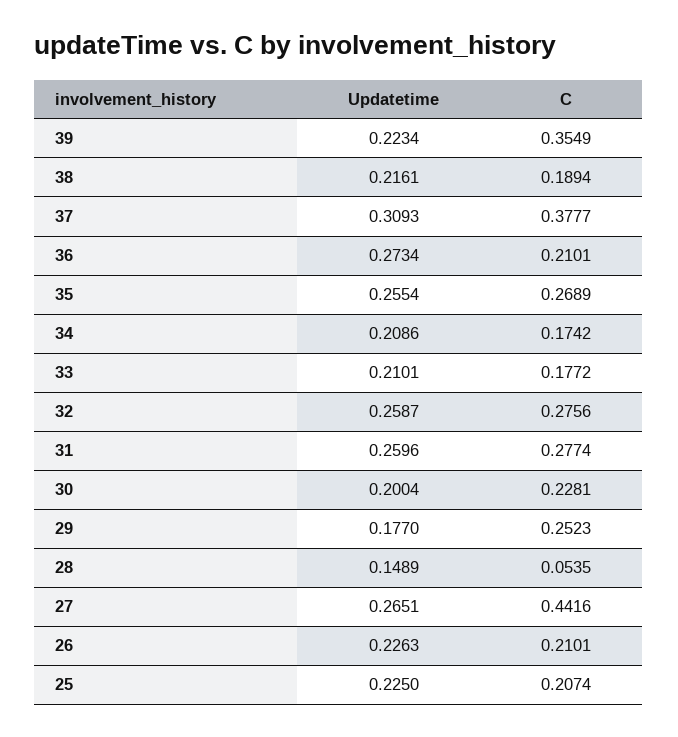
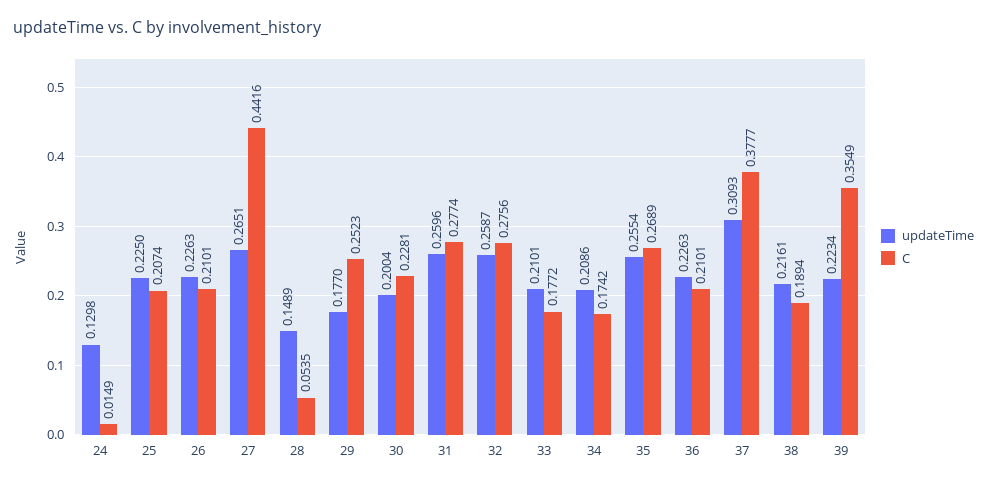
  {
    "Updatetime": {
      "39": 0.2234,
      "38": 0.2161,
      "37": 0.3093,
-     "36": 0.2734,
+     "36": 0.2263,
      "35": 0.2554,
      "34": 0.2086,
      "33": 0.2101,
      "32": 0.2587,
      "31": 0.2596,
      "30": 0.2004,
      "29": 0.177,
      "28": 0.1489,
      "27": 0.2651,
      "26": 0.2263,
-     "25": 0.225
+     "25": 0.225,
+     "24": 0.1298
    },
    "C": {
      "39": 0.3549,
      "38": 0.1894,
      "37": 0.3777,
      "36": 0.2101,
      "35": 0.2689,
      "34": 0.1742,
      "33": 0.1772,
      "32": 0.2756,
      "31": 0.2774,
      "30": 0.2281,
      "29": 0.2523,
      "28": 0.0535,
      "27": 0.4416,
      "26": 0.2101,
-     "25": 0.2074
+     "25": 0.2074,
+     "24": 0.0149
    }
  }

